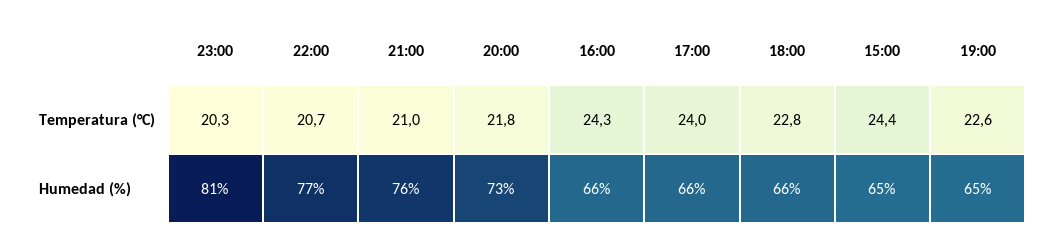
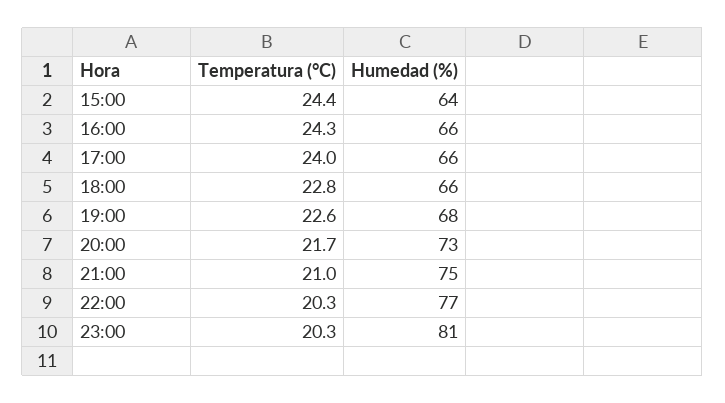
  {
    "23:00": {
      "Temperatura (°C)": 20.3,
      "Humedad (%)": 81
    },
    "22:00": {
-     "Temperatura (°C)": 20.7,
+     "Temperatura (°C)": 20.3,
      "Humedad (%)": 77
    },
    "21:00": {
      "Temperatura (°C)": 21,
-     "Humedad (%)": 76
+     "Humedad (%)": 75
    },
    "20:00": {
-     "Temperatura (°C)": 21.8,
+     "Temperatura (°C)": 21.7,
      "Humedad (%)": 73
    },
    "16:00": {
      "Temperatura (°C)": 24.3,
      "Humedad (%)": 66
    },
    "17:00": {
      "Temperatura (°C)": 24,
      "Humedad (%)": 66
    },
    "18:00": {
      "Temperatura (°C)": 22.8,
      "Humedad (%)": 66
    },
    "15:00": {
      "Temperatura (°C)": 24.4,
-     "Humedad (%)": 65
+     "Humedad (%)": 64
    },
    "19:00": {
      "Temperatura (°C)": 22.6,
-     "Humedad (%)": 65
+     "Humedad (%)": 68
    }
  }

